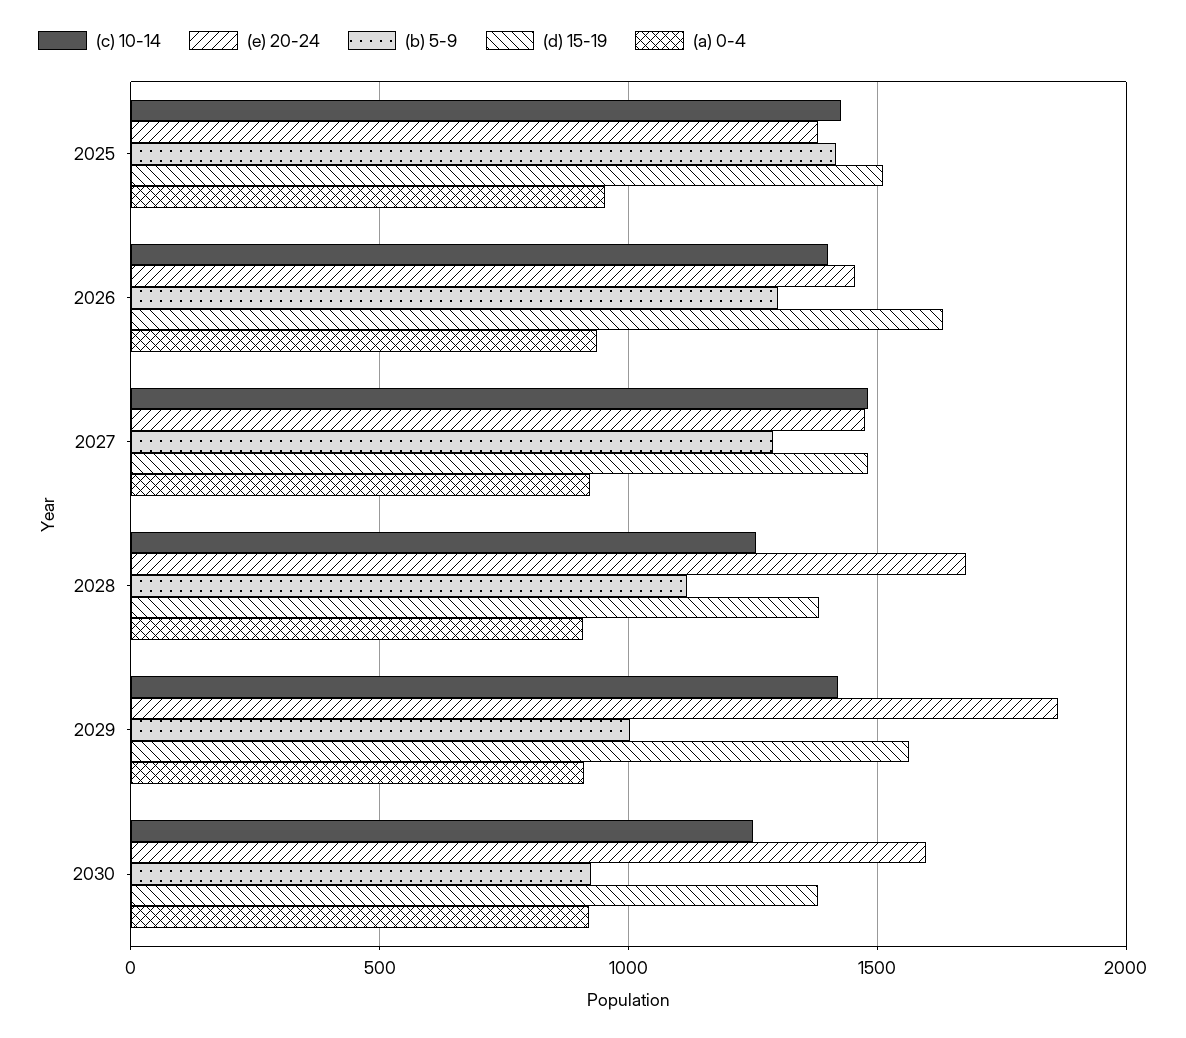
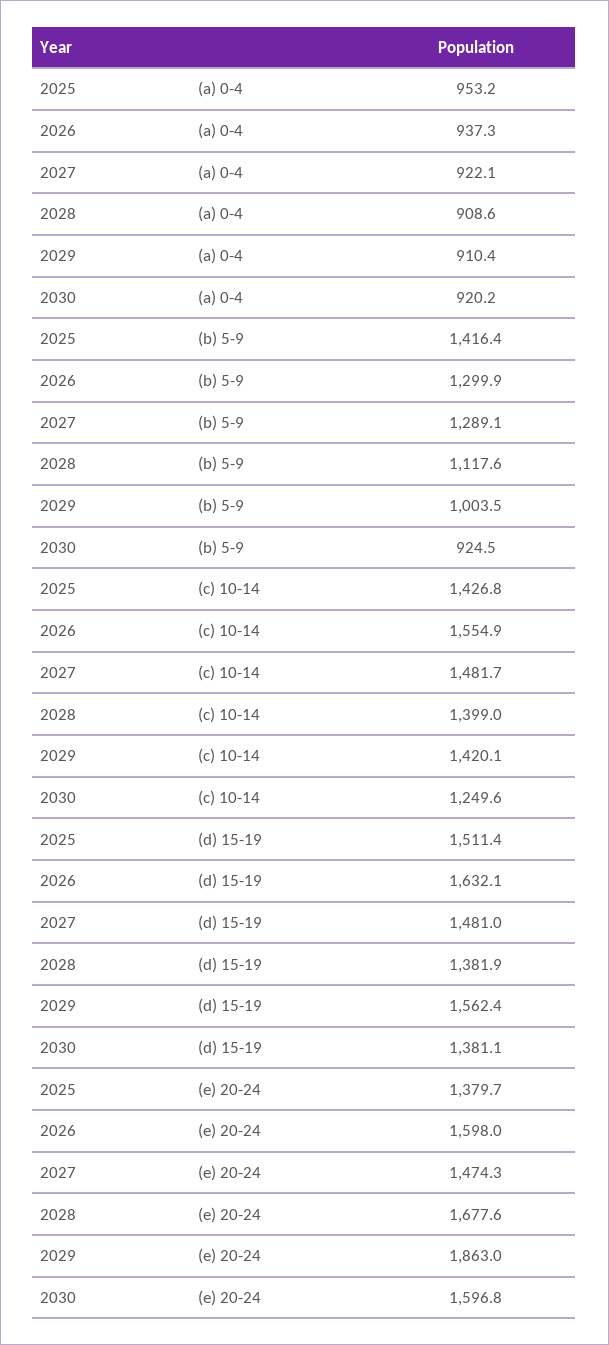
  {
    "(c) 10-14": {
      "2025": 1426.8,
-     "2026": 1400,
+     "2026": 1554.9,
      "2027": 1481.7,
-     "2028": 1250,
+     "2028": 1399,
      "2029": 1420.1,
      "2030": 1249.6
    },
    "(e) 20-24": {
      "2025": 1379.7,
-     "2026": 1450,
+     "2026": 1598,
      "2027": 1474.3,
      "2028": 1677.6,
      "2029": 1863,
      "2030": 1596.8
    },
    "(b) 5-9": {
      "2025": 1416.4,
      "2026": 1299.9,
      "2027": 1289.1,
      "2028": 1117.6,
      "2029": 1003.5,
      "2030": 924.5
    },
    "(d) 15-19": {
      "2025": 1511.4,
      "2026": 1632.1,
      "2027": 1481,
      "2028": 1381.9,
      "2029": 1562.4,
      "2030": 1381.1
    },
    "(a) 0-4": {
      "2025": 953.2,
      "2026": 937.3,
      "2027": 922.1,
      "2028": 908.6,
      "2029": 910.4,
      "2030": 920.2
    }
  }

